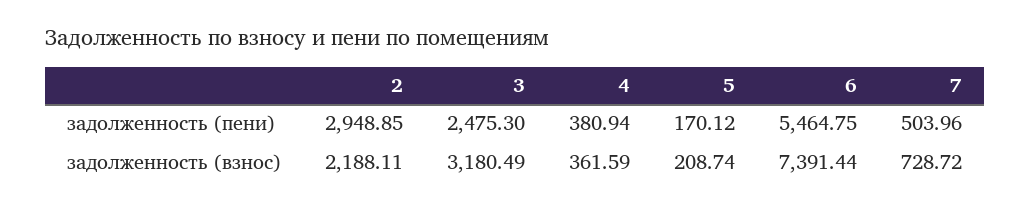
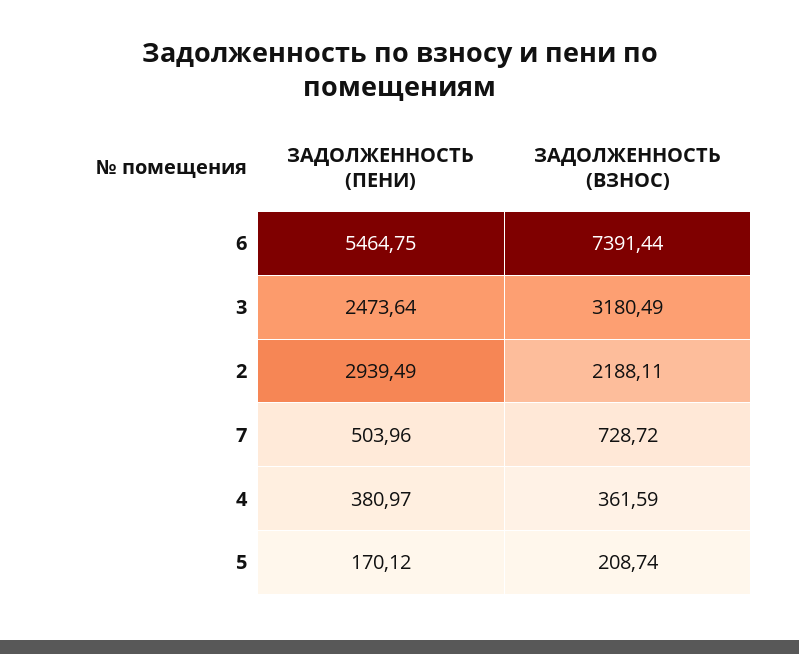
  {
    "2": {
-     "задолженность (пени)": 2948.85,
+     "задолженность (пени)": 2939.49,
      "задолженность (взнос)": 2188.11
    },
    "3": {
-     "задолженность (пени)": 2475.3,
+     "задолженность (пени)": 2473.64,
      "задолженность (взнос)": 3180.49
    },
    "4": {
-     "задолженность (пени)": 380.94,
+     "задолженность (пени)": 380.97,
      "задолженность (взнос)": 361.59
    },
    "5": {
      "задолженность (пени)": 170.12,
      "задолженность (взнос)": 208.74
    },
    "6": {
      "задолженность (пени)": 5464.75,
      "задолженность (взнос)": 7391.44
    },
    "7": {
      "задолженность (пени)": 503.96,
      "задолженность (взнос)": 728.72
    }
  }

